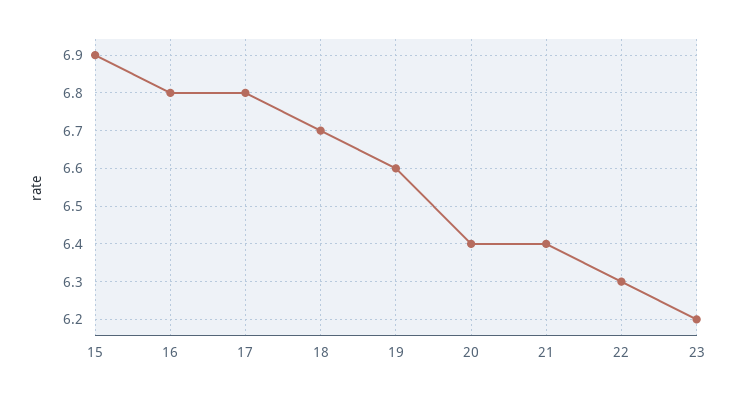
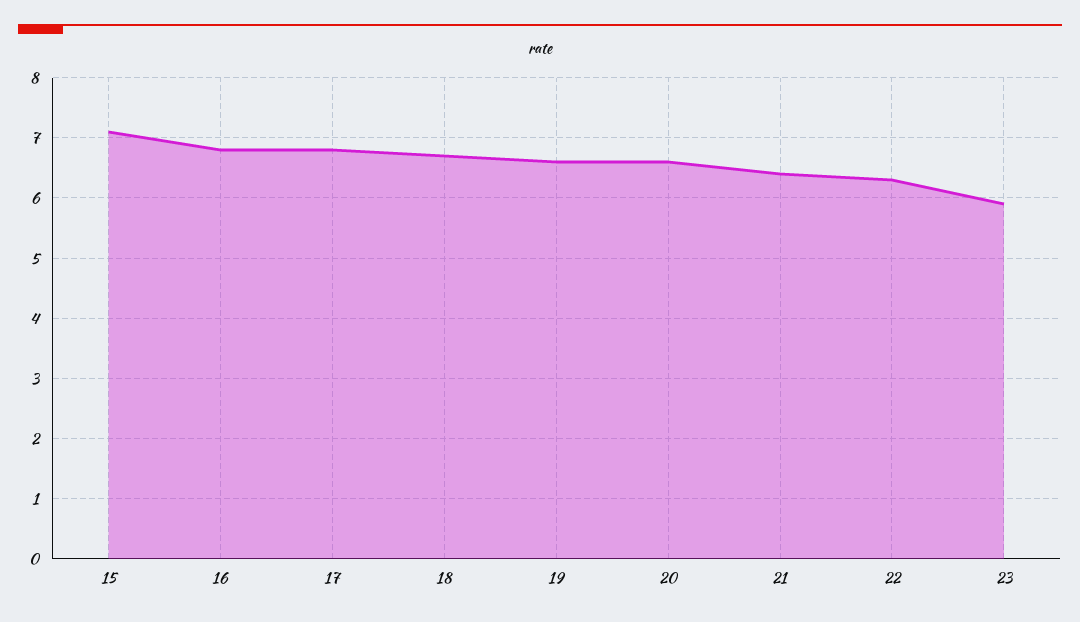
  {
-   "15": 6.9,
+   "15": 7.1,
    "16": 6.8,
    "17": 6.8,
    "18": 6.7,
    "19": 6.6,
-   "20": 6.4,
+   "20": 6.6,
    "21": 6.4,
    "22": 6.3,
-   "23": 6.2
+   "23": 5.9
  }

